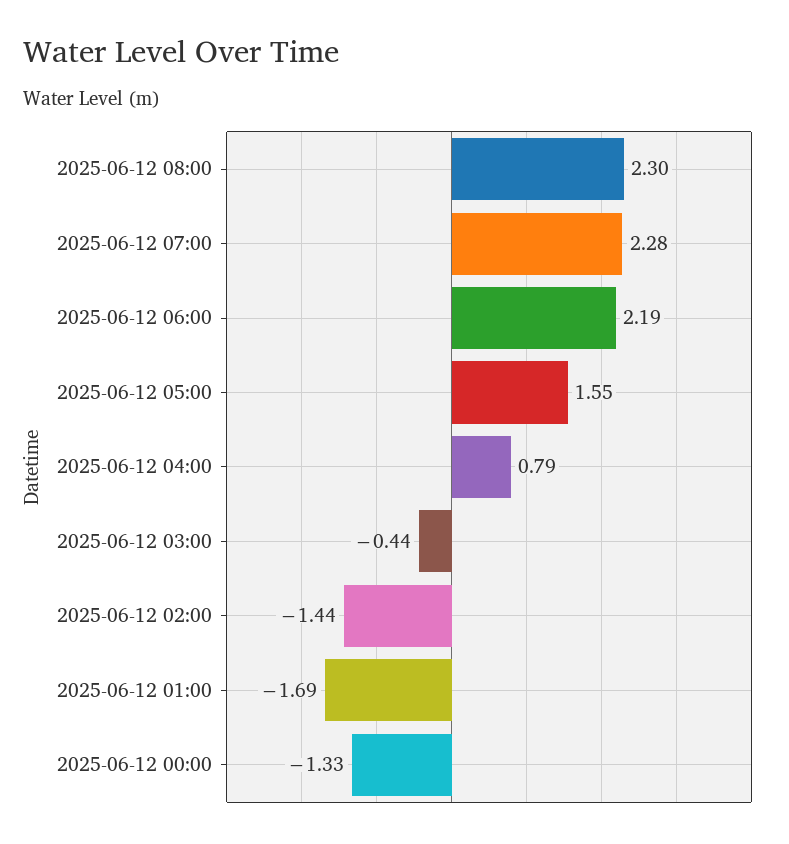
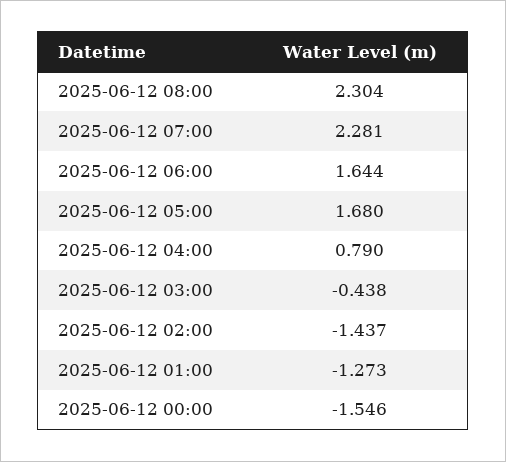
  {
    "2025-06-12 08:00": 2.304,
    "2025-06-12 07:00": 2.281,
-   "2025-06-12 06:00": 2.19,
+   "2025-06-12 06:00": 1.644,
-   "2025-06-12 05:00": 1.55,
+   "2025-06-12 05:00": 1.68,
    "2025-06-12 04:00": 0.79,
    "2025-06-12 03:00": -0.438,
    "2025-06-12 02:00": -1.437,
-   "2025-06-12 01:00": -1.69,
+   "2025-06-12 01:00": -1.273,
-   "2025-06-12 00:00": -1.33
+   "2025-06-12 00:00": -1.546
  }

